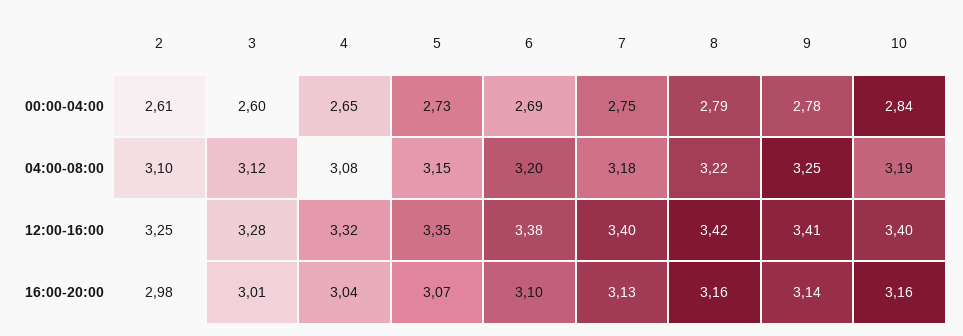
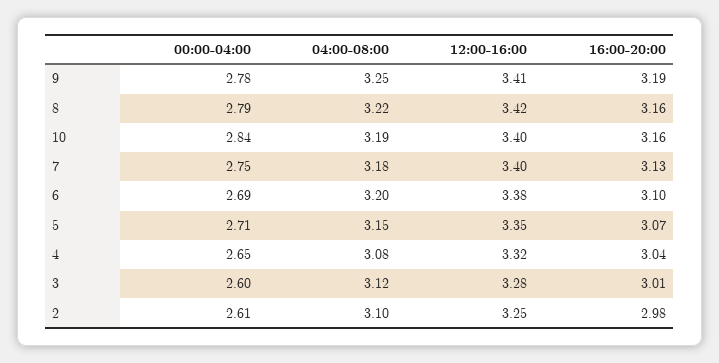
  {
    "2": {
      "00:00-04:00": 2.61,
      "04:00-08:00": 3.1,
      "12:00-16:00": 3.25,
      "16:00-20:00": 2.98
    },
    "3": {
      "00:00-04:00": 2.6,
      "04:00-08:00": 3.12,
      "12:00-16:00": 3.28,
      "16:00-20:00": 3.01
    },
    "4": {
      "00:00-04:00": 2.65,
      "04:00-08:00": 3.08,
      "12:00-16:00": 3.32,
      "16:00-20:00": 3.04
    },
    "5": {
-     "00:00-04:00": 2.73,
+     "00:00-04:00": 2.71,
      "04:00-08:00": 3.15,
      "12:00-16:00": 3.35,
      "16:00-20:00": 3.07
    },
    "6": {
      "00:00-04:00": 2.69,
      "04:00-08:00": 3.2,
      "12:00-16:00": 3.38,
      "16:00-20:00": 3.1
    },
    "7": {
      "00:00-04:00": 2.75,
      "04:00-08:00": 3.18,
      "12:00-16:00": 3.4,
      "16:00-20:00": 3.13
    },
    "8": {
      "00:00-04:00": 2.79,
      "04:00-08:00": 3.22,
      "12:00-16:00": 3.42,
      "16:00-20:00": 3.16
    },
    "9": {
      "00:00-04:00": 2.78,
      "04:00-08:00": 3.25,
      "12:00-16:00": 3.41,
-     "16:00-20:00": 3.14
+     "16:00-20:00": 3.19
    },
    "10": {
      "00:00-04:00": 2.84,
      "04:00-08:00": 3.19,
      "12:00-16:00": 3.4,
      "16:00-20:00": 3.16
    }
  }

